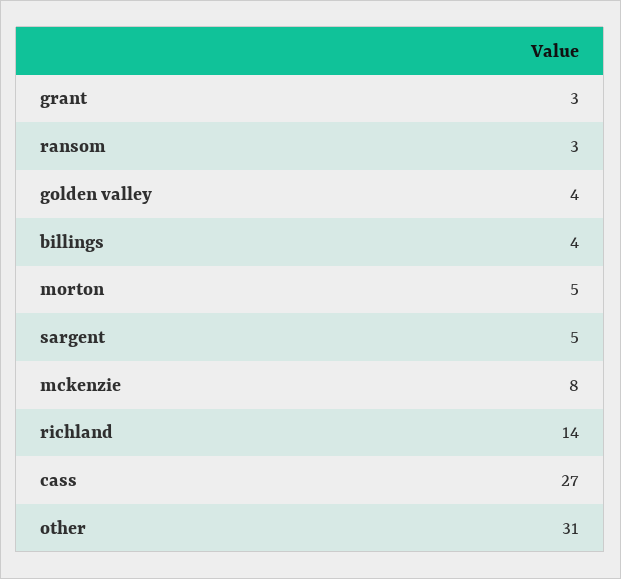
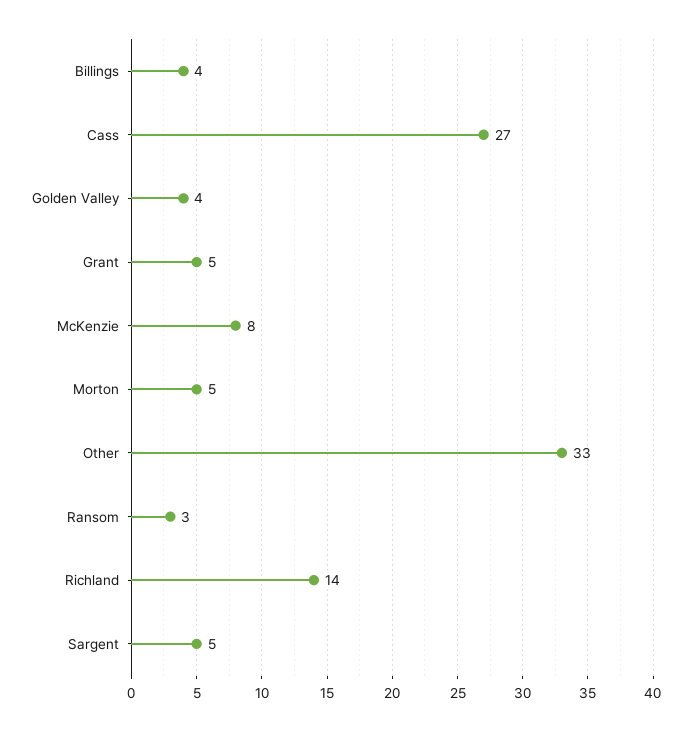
  {
-   "grant": 3,
+   "grant": 5,
    "ransom": 3,
    "golden valley": 4,
    "billings": 4,
    "morton": 5,
    "sargent": 5,
    "mckenzie": 8,
    "richland": 14,
    "cass": 27,
-   "other": 31
+   "other": 33
  }

